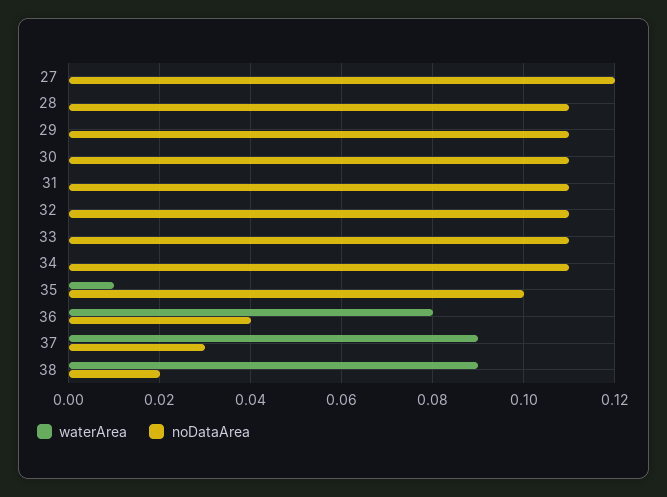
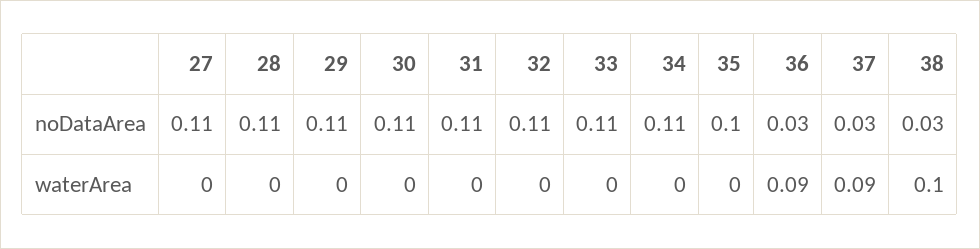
  {
    "waterArea": {
      "27": 0,
      "28": 0,
      "29": 0,
      "30": 0,
      "31": 0,
      "32": 0,
      "33": 0,
      "34": 0,
-     "35": 0.01,
+     "35": 0,
-     "36": 0.08,
+     "36": 0.09,
      "37": 0.09,
-     "38": 0.09
+     "38": 0.1
    },
    "noDataArea": {
-     "27": 0.12,
+     "27": 0.11,
      "28": 0.11,
      "29": 0.11,
      "30": 0.11,
      "31": 0.11,
      "32": 0.11,
      "33": 0.11,
      "34": 0.11,
      "35": 0.1,
-     "36": 0.04,
+     "36": 0.03,
      "37": 0.03,
-     "38": 0.02
+     "38": 0.03
    }
  }

